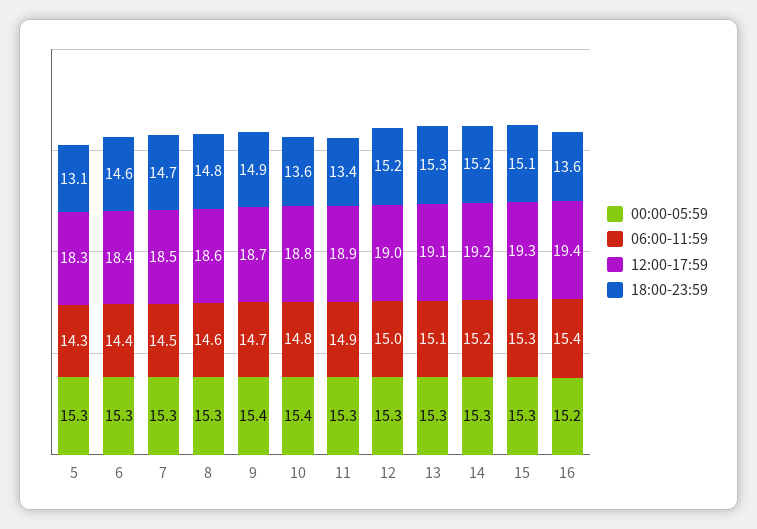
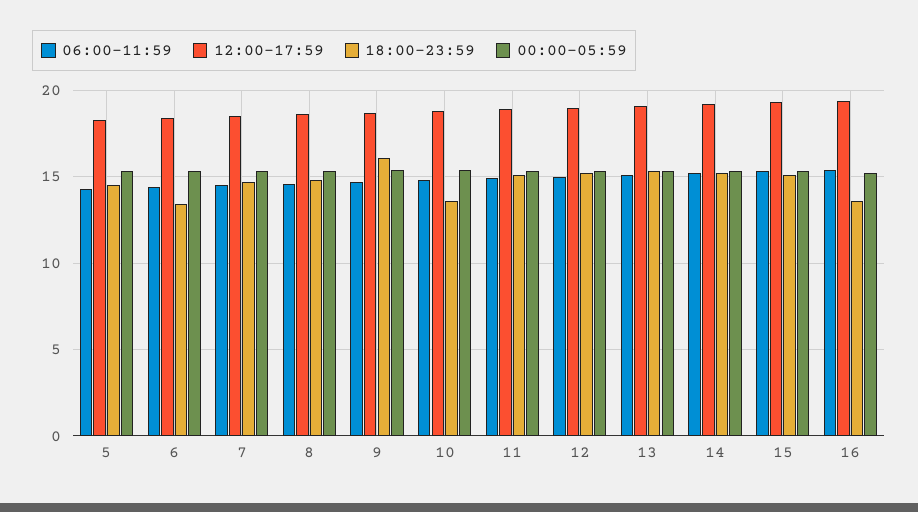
  {
    "00:00-05:59": {
      "5": 15.3,
      "6": 15.3,
      "7": 15.3,
      "8": 15.3,
      "9": 15.4,
      "10": 15.4,
      "11": 15.3,
      "12": 15.3,
      "13": 15.3,
      "14": 15.3,
      "15": 15.3,
      "16": 15.2
    },
    "06:00-11:59": {
      "5": 14.3,
      "6": 14.4,
      "7": 14.5,
      "8": 14.6,
      "9": 14.7,
      "10": 14.8,
      "11": 14.9,
      "12": 15,
      "13": 15.1,
      "14": 15.2,
      "15": 15.3,
      "16": 15.4
    },
    "12:00-17:59": {
      "5": 18.3,
      "6": 18.4,
      "7": 18.5,
      "8": 18.6,
      "9": 18.7,
      "10": 18.8,
      "11": 18.9,
      "12": 19,
      "13": 19.1,
      "14": 19.2,
      "15": 19.3,
      "16": 19.4
    },
    "18:00-23:59": {
-     "5": 13.1,
+     "5": 14.5,
-     "6": 14.6,
+     "6": 13.5,
      "7": 14.7,
      "8": 14.8,
-     "9": 14.9,
+     "9": 16,
      "10": 13.6,
-     "11": 13.4,
+     "11": 15,
      "12": 15.2,
      "13": 15.3,
      "14": 15.2,
      "15": 15.1,
      "16": 13.6
    }
  }

